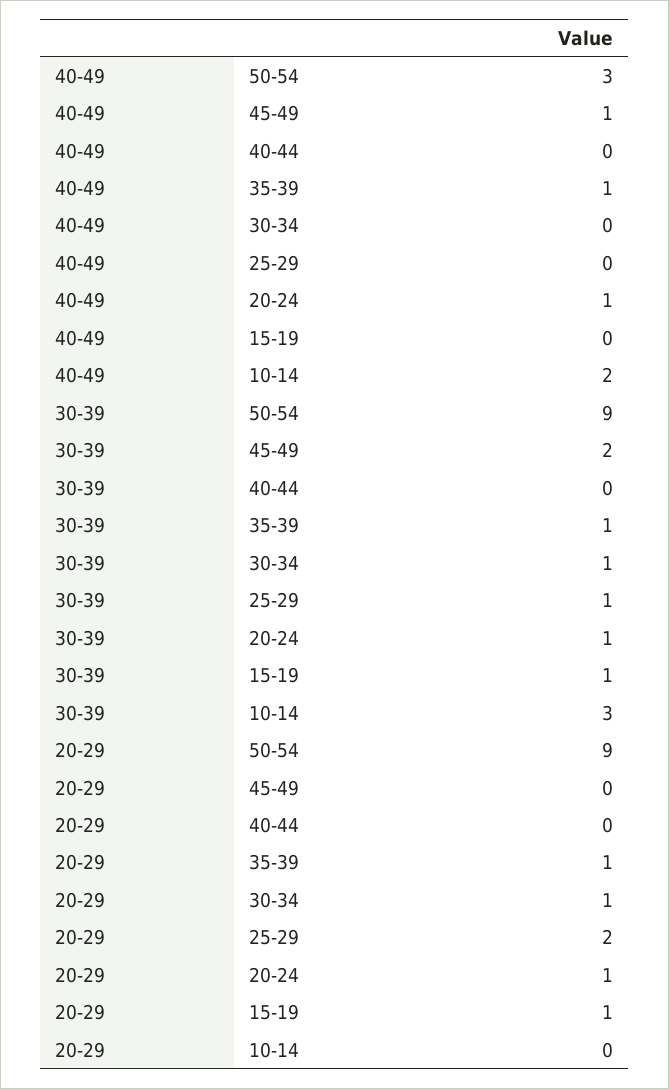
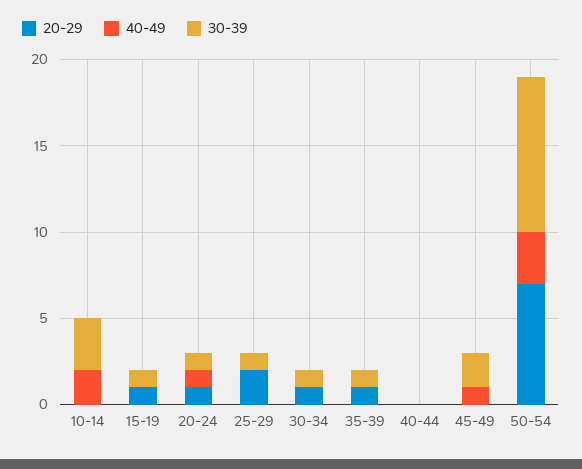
  {
    "40-49": {
      "50-54": 3,
      "45-49": 1,
      "40-44": 0,
-     "35-39": 1,
+     "35-39": 0,
      "30-34": 0,
      "25-29": 0,
      "20-24": 1,
      "15-19": 0,
      "10-14": 2
    },
    "30-39": {
      "50-54": 9,
      "45-49": 2,
      "40-44": 0,
      "35-39": 1,
      "30-34": 1,
      "25-29": 1,
      "20-24": 1,
      "15-19": 1,
      "10-14": 3
    },
    "20-29": {
-     "50-54": 9,
+     "50-54": 7,
      "45-49": 0,
      "40-44": 0,
      "35-39": 1,
      "30-34": 1,
      "25-29": 2,
      "20-24": 1,
      "15-19": 1,
      "10-14": 0
    }
  }

